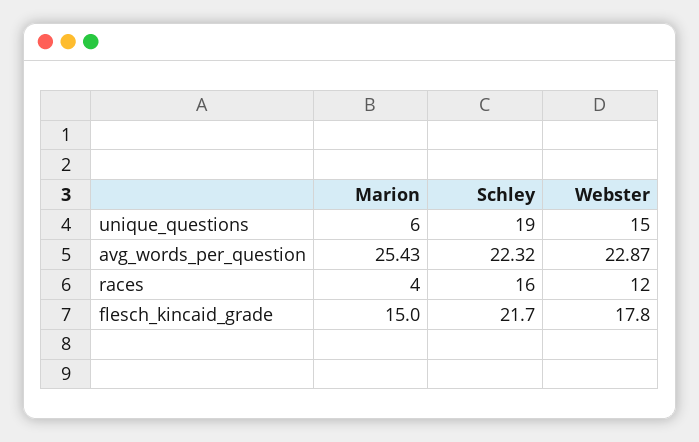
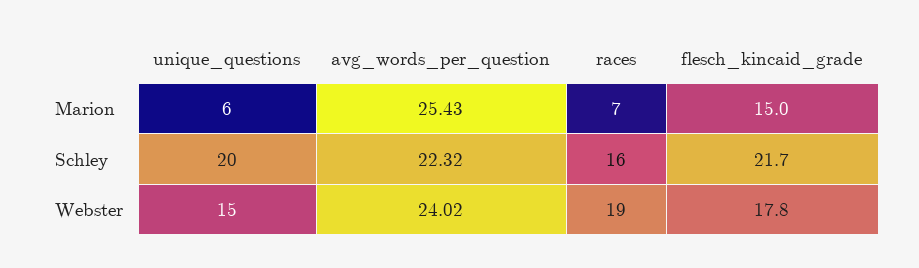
  {
    "Marion": {
      "unique_questions": 6,
      "avg_words_per_question": 25.43,
-     "races": 4,
+     "races": 7,
      "flesch_kincaid_grade": 15
    },
    "Schley": {
-     "unique_questions": 19,
+     "unique_questions": 20,
      "avg_words_per_question": 22.32,
      "races": 16,
      "flesch_kincaid_grade": 21.7
    },
    "Webster": {
      "unique_questions": 15,
-     "avg_words_per_question": 22.87,
+     "avg_words_per_question": 24.02,
-     "races": 12,
+     "races": 19,
      "flesch_kincaid_grade": 17.8
    }
  }

